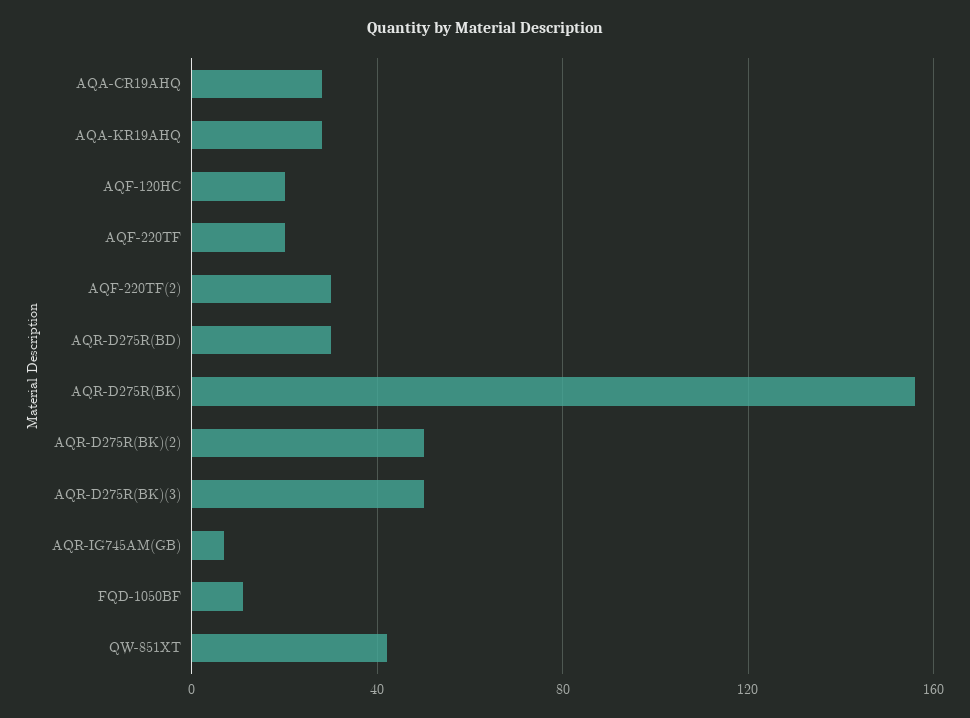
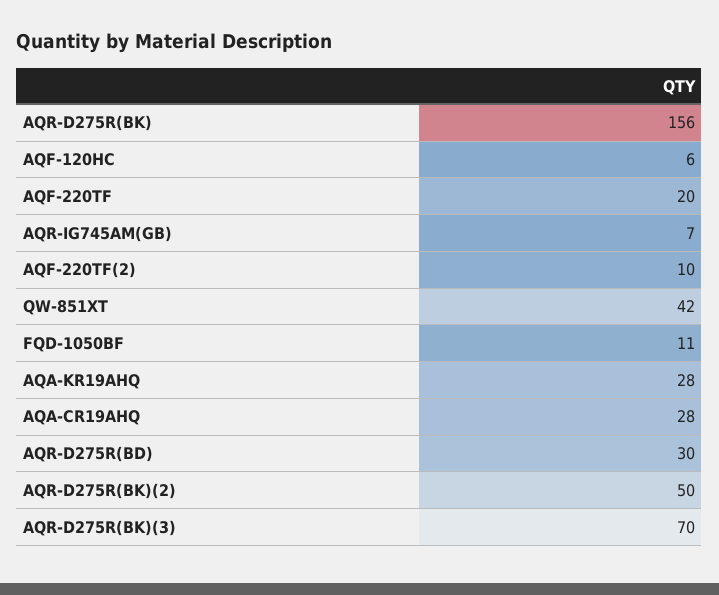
  {
    "AQA-CR19AHQ": 28,
    "AQA-KR19AHQ": 28,
-   "AQF-120HC": 20,
+   "AQF-120HC": 6,
    "AQF-220TF": 20,
-   "AQF-220TF(2)": 30,
+   "AQF-220TF(2)": 10,
    "AQR-D275R(BD)": 30,
    "AQR-D275R(BK)": 156,
    "AQR-D275R(BK)(2)": 50,
-   "AQR-D275R(BK)(3)": 50,
+   "AQR-D275R(BK)(3)": 70,
    "AQR-IG745AM(GB)": 7,
    "FQD-1050BF": 11,
    "QW-851XT": 42
  }

